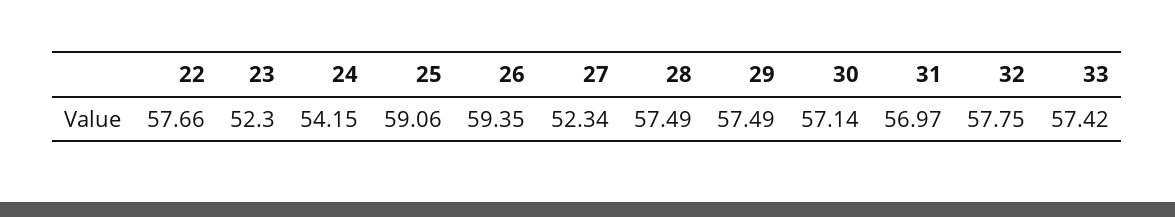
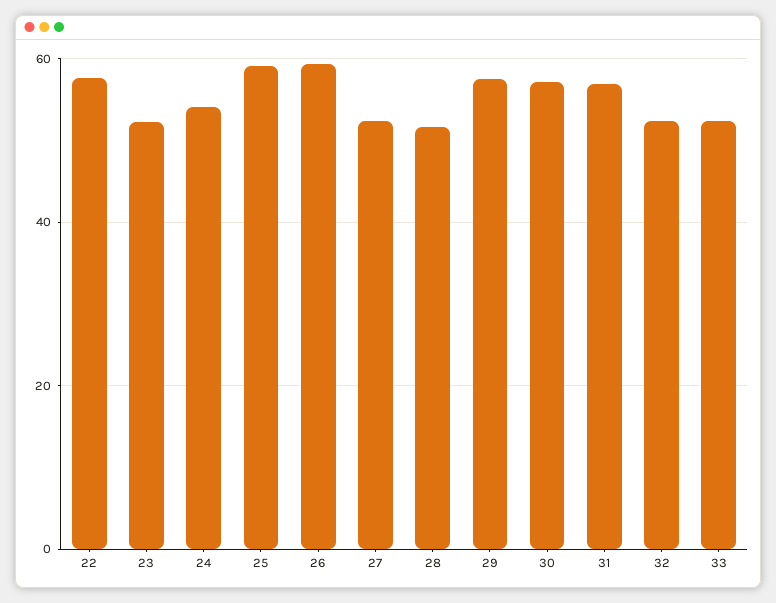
  {
    "22": 57.66,
    "23": 52.3,
    "24": 54.15,
    "25": 59.06,
    "26": 59.35,
    "27": 52.34,
-   "28": 57.49,
+   "28": 52,
    "29": 57.49,
    "30": 57.14,
    "31": 56.97,
-   "32": 57.75,
+   "32": 52,
-   "33": 57.42
+   "33": 52
  }

